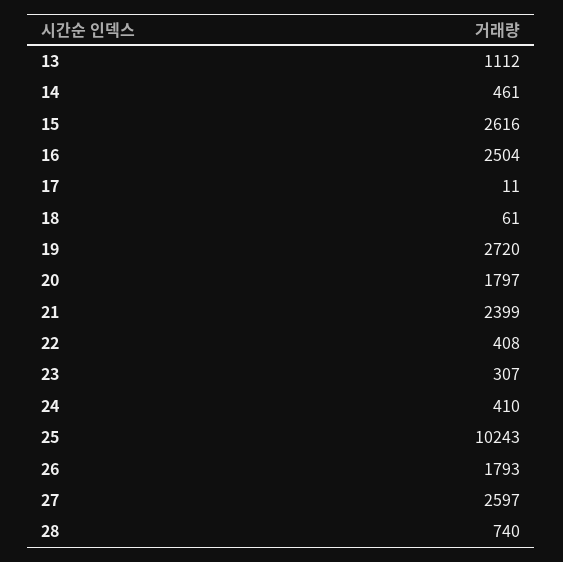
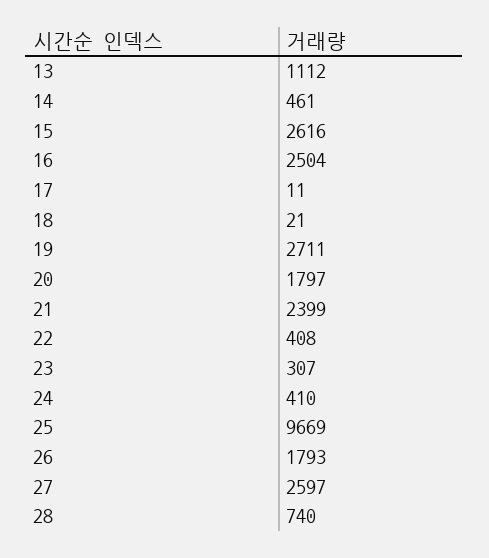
  {
    "13": 1112,
    "14": 461,
    "15": 2616,
    "16": 2504,
    "17": 11,
-   "18": 61,
+   "18": 21,
-   "19": 2720,
+   "19": 2711,
    "20": 1797,
    "21": 2399,
    "22": 408,
    "23": 307,
    "24": 410,
-   "25": 10243,
+   "25": 9669,
    "26": 1793,
    "27": 2597,
    "28": 740
  }

